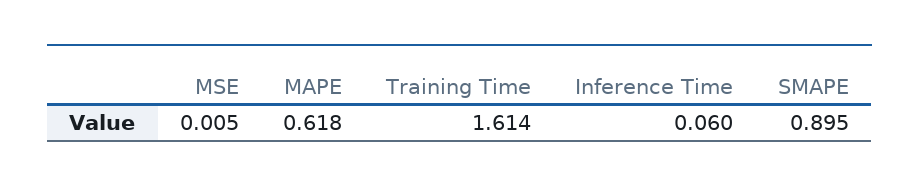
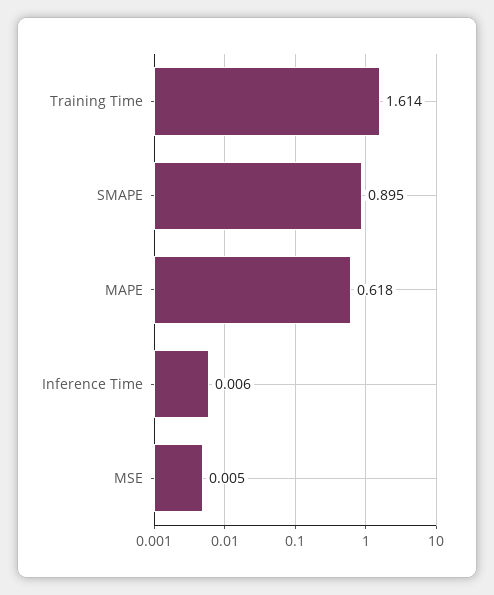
  {
    "MSE": 0.005,
    "MAPE": 0.618,
    "Training Time": 1.614,
-   "Inference Time": 0.06,
+   "Inference Time": 0.006,
    "SMAPE": 0.895
  }

